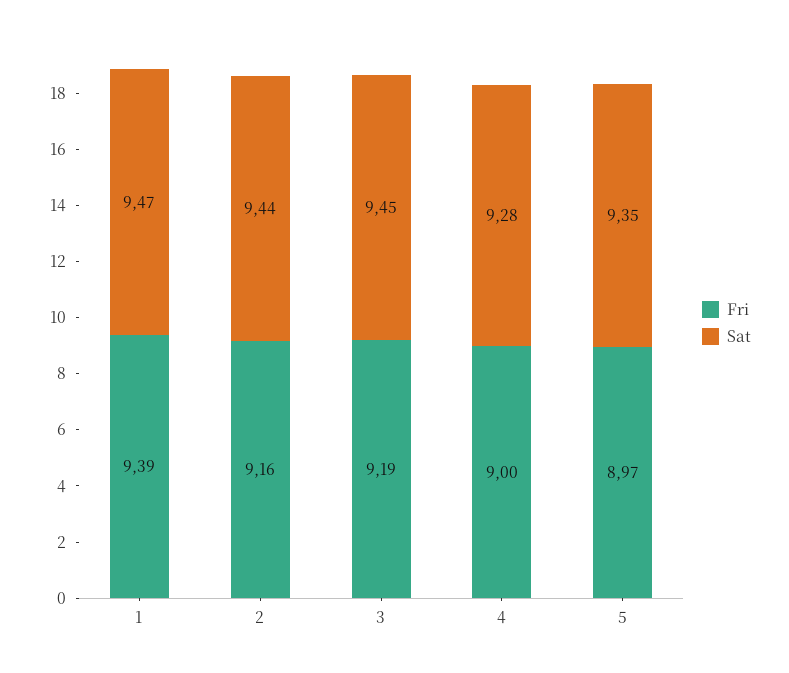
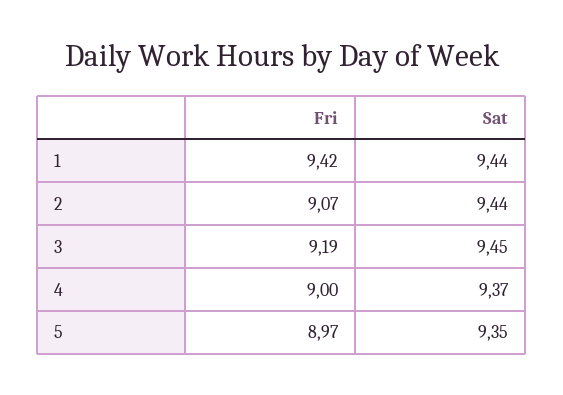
  {
    "Fri": {
-     "1": 9.39,
+     "1": 9.42,
-     "2": 9.16,
+     "2": 9.07,
      "3": 9.19,
      "4": 9,
      "5": 8.97
    },
    "Sat": {
-     "1": 9.47,
+     "1": 9.44,
      "2": 9.44,
      "3": 9.45,
-     "4": 9.28,
+     "4": 9.37,
      "5": 9.35
    }
  }

